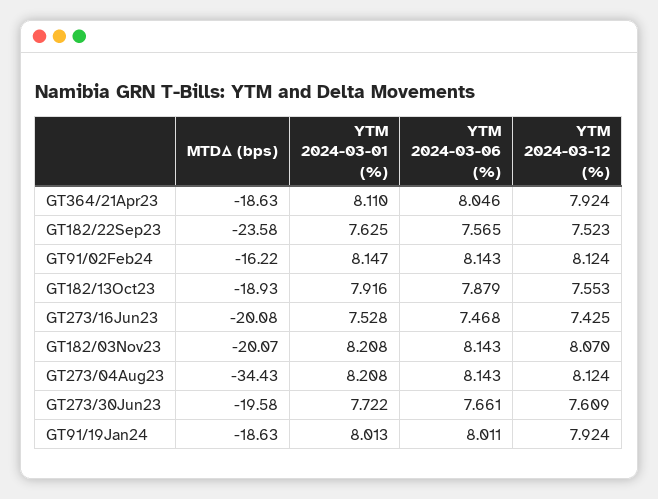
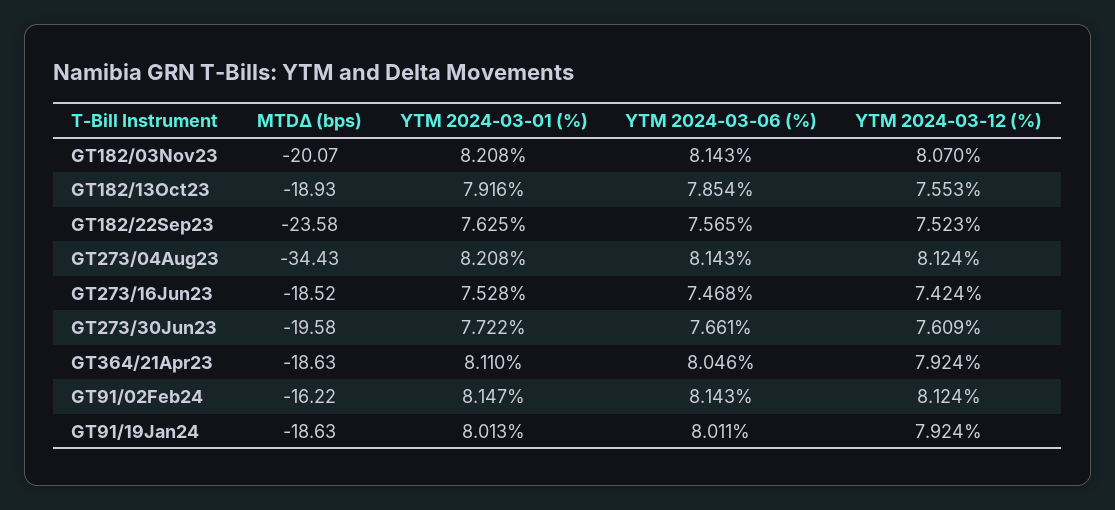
  {
    "MTDΔ (bps)": {
      "GT364/21Apr23": -18.63,
      "GT182/22Sep23": -23.58,
      "GT91/02Feb24": -16.22,
      "GT182/13Oct23": -18.93,
-     "GT273/16Jun23": -20.08,
+     "GT273/16Jun23": -18.52,
      "GT182/03Nov23": -20.07,
      "GT273/04Aug23": -34.43,
      "GT273/30Jun23": -19.58,
      "GT91/19Jan24": -18.63
    },
    "YTM 2024-03-01 (%)": {
      "GT364/21Apr23": 8.11,
      "GT182/22Sep23": 7.625,
      "GT91/02Feb24": 8.147,
      "GT182/13Oct23": 7.916,
      "GT273/16Jun23": 7.528,
      "GT182/03Nov23": 8.208,
      "GT273/04Aug23": 8.208,
      "GT273/30Jun23": 7.722,
      "GT91/19Jan24": 8.013
    },
    "YTM 2024-03-06 (%)": {
      "GT364/21Apr23": 8.046,
      "GT182/22Sep23": 7.565,
      "GT91/02Feb24": 8.143,
-     "GT182/13Oct23": 7.879,
+     "GT182/13Oct23": 7.854,
      "GT273/16Jun23": 7.468,
      "GT182/03Nov23": 8.143,
      "GT273/04Aug23": 8.143,
      "GT273/30Jun23": 7.661,
      "GT91/19Jan24": 8.011
    },
    "YTM 2024-03-12 (%)": {
      "GT364/21Apr23": 7.924,
      "GT182/22Sep23": 7.523,
      "GT91/02Feb24": 8.124,
      "GT182/13Oct23": 7.553,
-     "GT273/16Jun23": 7.425,
+     "GT273/16Jun23": 7.424,
      "GT182/03Nov23": 8.07,
      "GT273/04Aug23": 8.124,
      "GT273/30Jun23": 7.609,
      "GT91/19Jan24": 7.924
    }
  }

